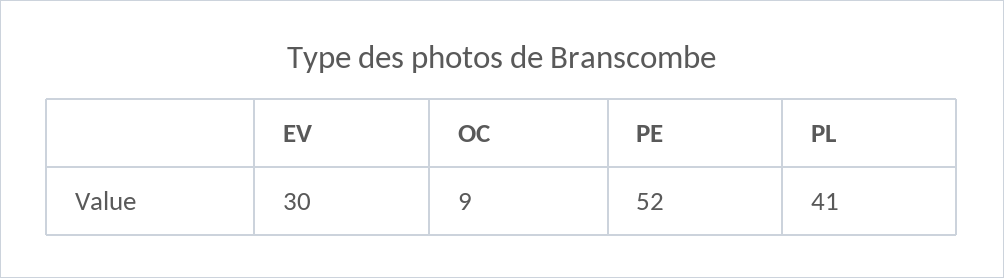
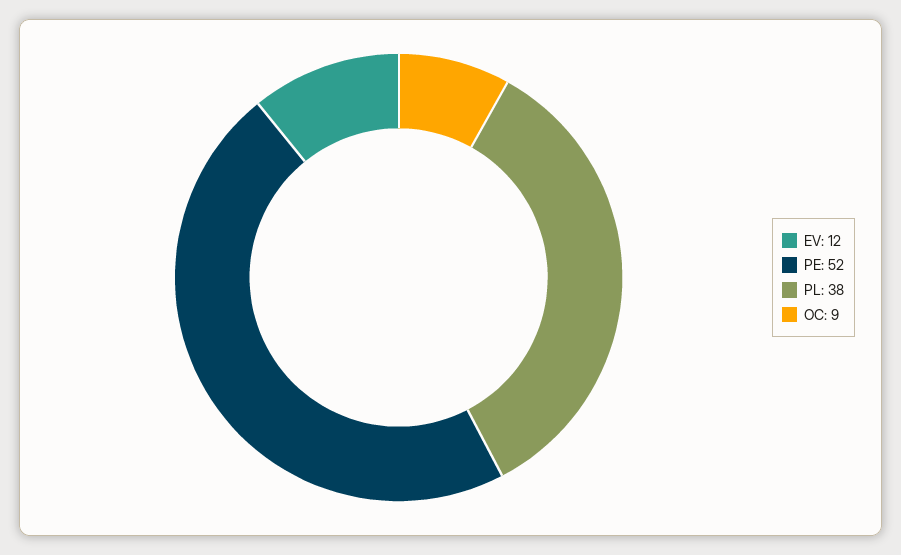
  {
-   "EV": 30,
+   "EV": 12,
    "OC": 9,
    "PE": 52,
-   "PL": 41
+   "PL": 38
  }

